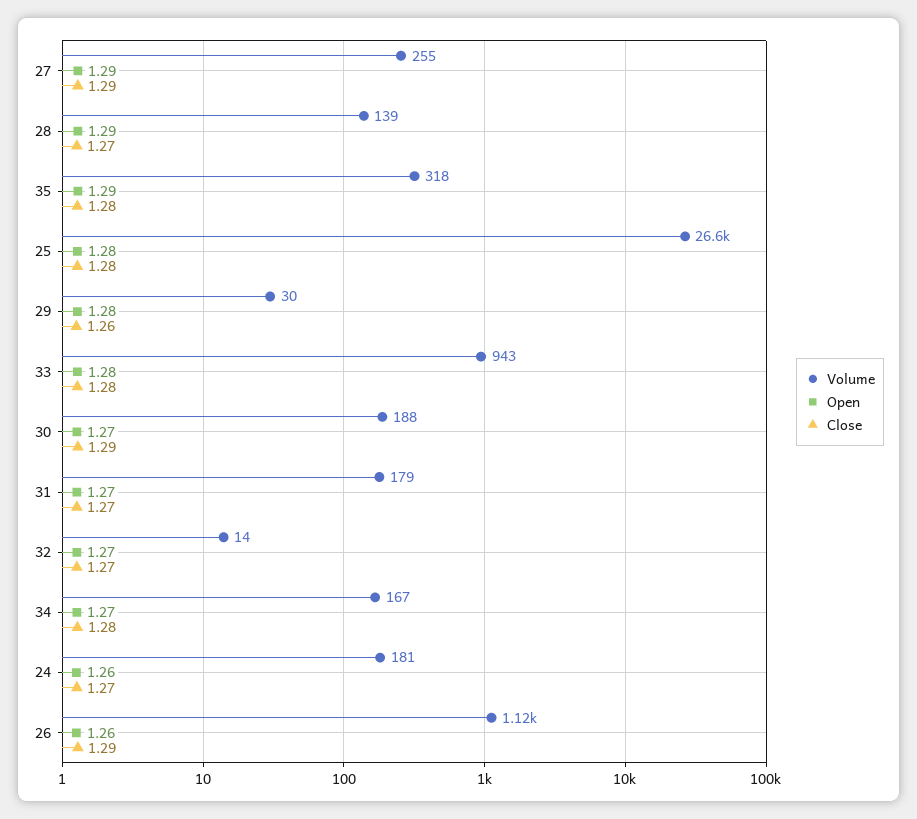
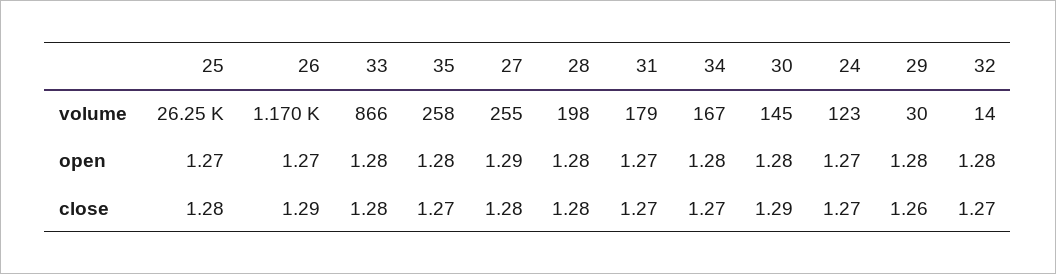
  {
    "Volume": {
      "27": 255,
-     "28": 139,
+     "28": 198,
-     "35": 318,
+     "35": 258,
-     "25": 26600,
+     "25": 26250,
      "29": 30,
-     "33": 943,
+     "33": 866,
-     "30": 188,
+     "30": 145,
      "31": 179,
      "32": 14,
      "34": 167,
-     "24": 181,
+     "24": 123,
-     "26": 1120
+     "26": 1170
    },
    "Open": {
      "27": 1.29,
-     "28": 1.29,
+     "28": 1.28,
-     "35": 1.29,
+     "35": 1.28,
-     "25": 1.28,
+     "25": 1.27,
      "29": 1.28,
      "33": 1.28,
-     "30": 1.27,
+     "30": 1.28,
      "31": 1.27,
-     "32": 1.27,
+     "32": 1.28,
-     "34": 1.27,
+     "34": 1.28,
-     "24": 1.26,
+     "24": 1.27,
-     "26": 1.26
+     "26": 1.27
    },
    "Close": {
-     "27": 1.29,
+     "27": 1.28,
-     "28": 1.27,
+     "28": 1.28,
-     "35": 1.28,
+     "35": 1.27,
      "25": 1.28,
      "29": 1.26,
      "33": 1.28,
      "30": 1.29,
      "31": 1.27,
      "32": 1.27,
-     "34": 1.28,
+     "34": 1.27,
      "24": 1.27,
      "26": 1.29
    }
  }

